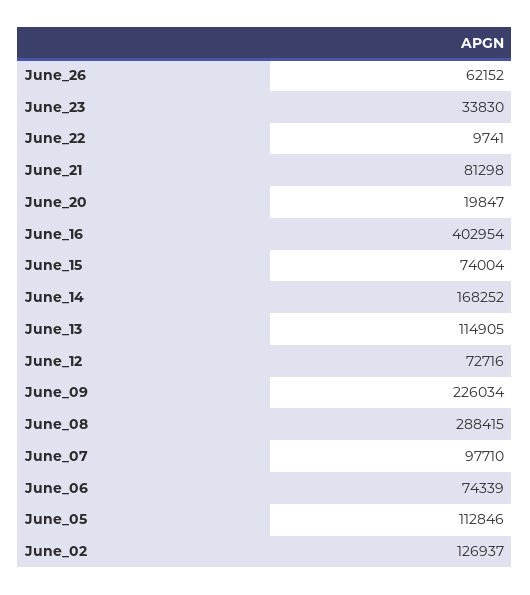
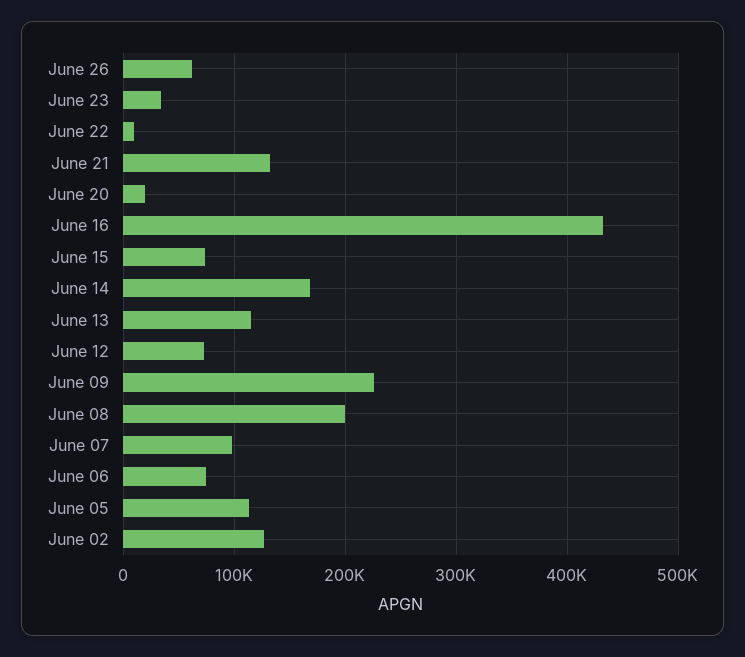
  {
    "June_26": 62152,
    "June_23": 33830,
    "June_22": 9741,
-   "June_21": 81298,
+   "June_21": 130000,
    "June_20": 19847,
-   "June_16": 402954,
+   "June_16": 430000,
    "June_15": 74004,
    "June_14": 168252,
    "June_13": 114905,
    "June_12": 72716,
    "June_09": 226034,
-   "June_08": 288415,
+   "June_08": 200000,
    "June_07": 97710,
    "June_06": 74339,
    "June_05": 112846,
    "June_02": 126937
  }

